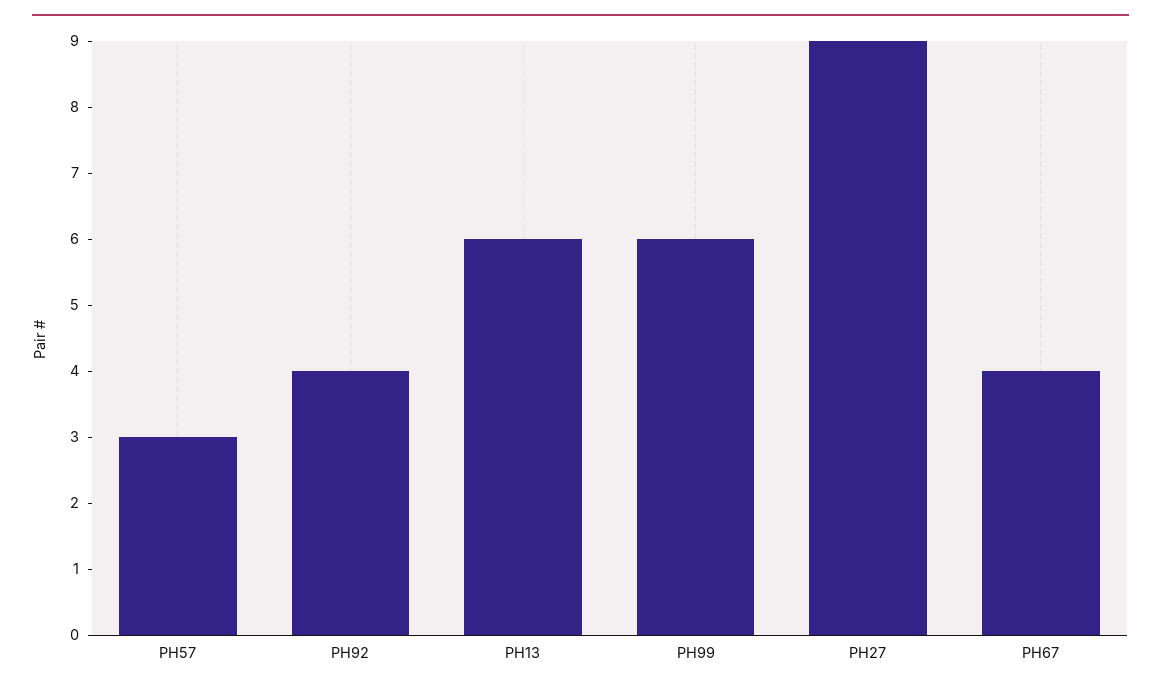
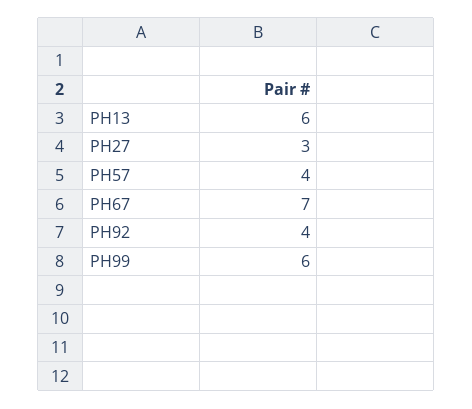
  {
-   "PH57": 3,
+   "PH57": 4,
    "PH92": 4,
    "PH13": 6,
    "PH99": 6,
-   "PH27": 9,
+   "PH27": 3,
-   "PH67": 4
+   "PH67": 7
  }

